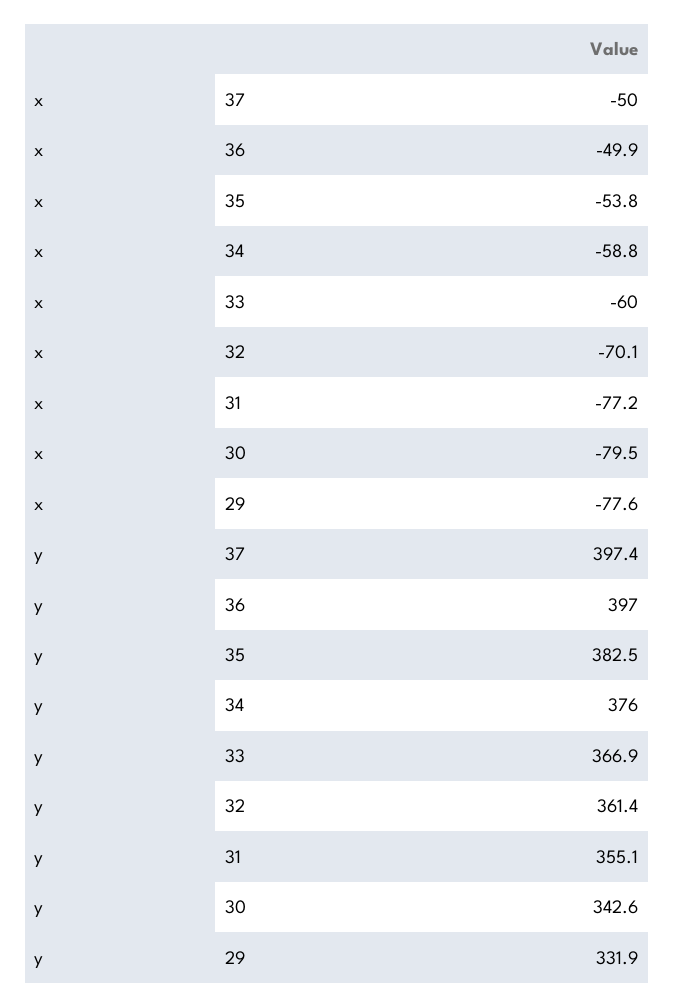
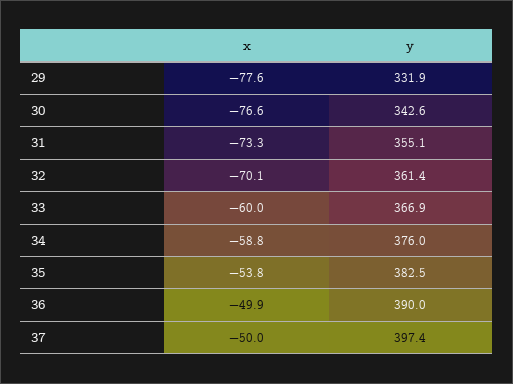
  {
    "x": {
      "37": -50,
      "36": -49.9,
      "35": -53.8,
      "34": -58.8,
      "33": -60,
      "32": -70.1,
-     "31": -77.2,
+     "31": -73.3,
-     "30": -79.5,
+     "30": -76.6,
      "29": -77.6
    },
    "y": {
      "37": 397.4,
-     "36": 397,
+     "36": 390,
      "35": 382.5,
      "34": 376,
      "33": 366.9,
      "32": 361.4,
      "31": 355.1,
      "30": 342.6,
      "29": 331.9
    }
  }

